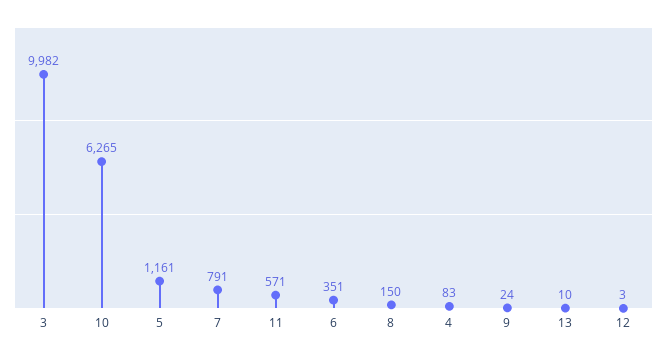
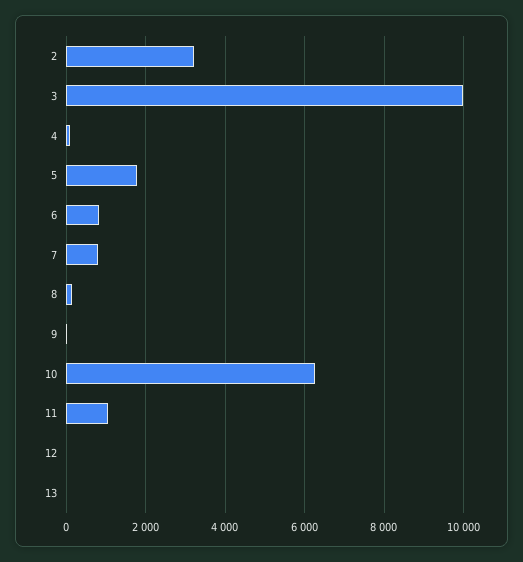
  {
    "3": 9982,
    "10": 6265,
-   "5": 1161,
+   "5": 1800,
    "7": 791,
-   "11": 571,
+   "11": 1000,
-   "6": 351,
+   "6": 800,
    "8": 150,
    "4": 83,
    "9": 24,
    "13": 10,
-   "12": 3
+   "12": 3,
+   "2": 3200
  }

